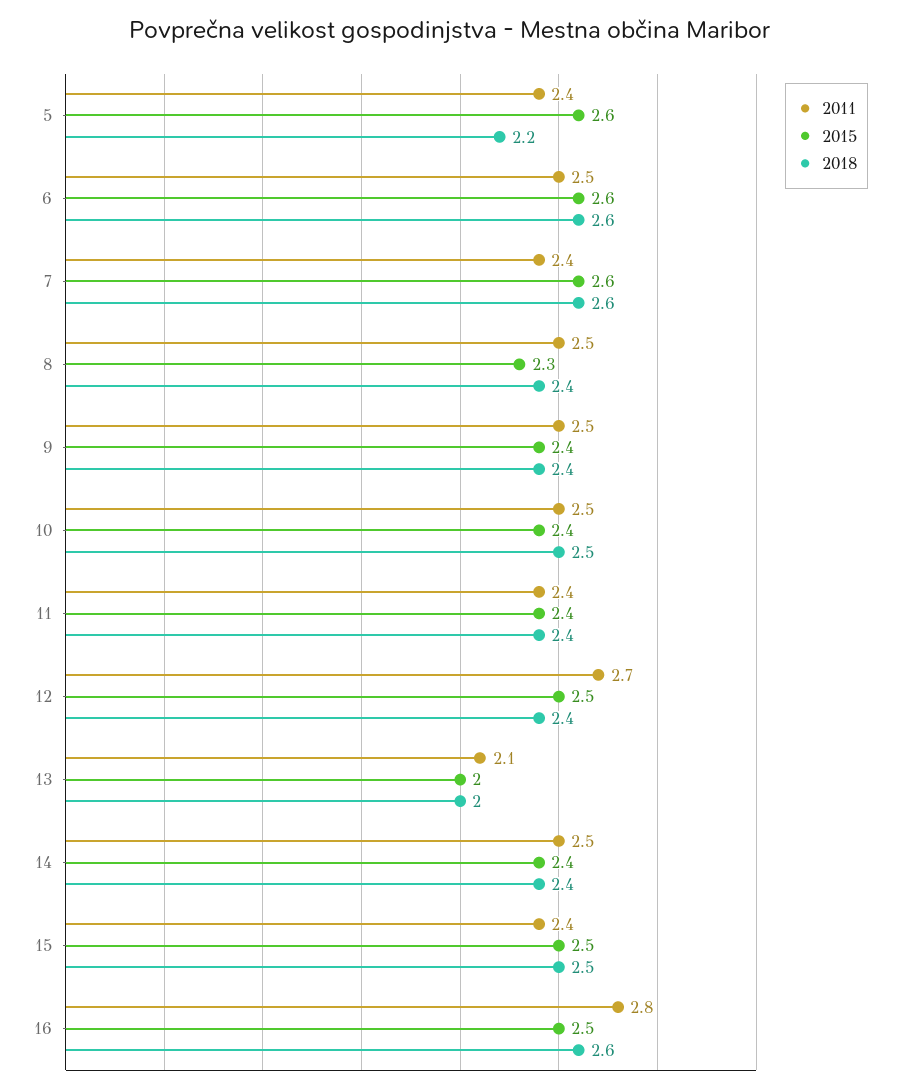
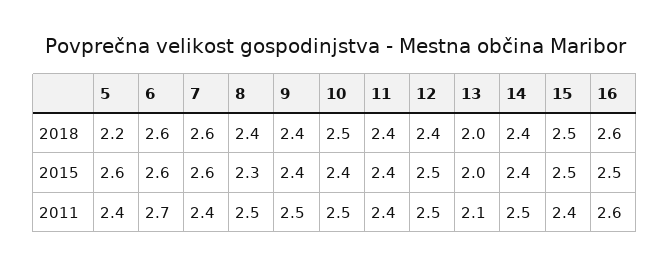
  {
    "2011": {
      "5": 2.4,
-     "6": 2.5,
+     "6": 2.7,
      "7": 2.4,
      "8": 2.5,
      "9": 2.5,
      "10": 2.5,
      "11": 2.4,
-     "12": 2.7,
+     "12": 2.5,
      "13": 2.1,
      "14": 2.5,
      "15": 2.4,
-     "16": 2.8
+     "16": 2.6
    },
    "2015": {
      "5": 2.6,
      "6": 2.6,
      "7": 2.6,
      "8": 2.3,
      "9": 2.4,
      "10": 2.4,
      "11": 2.4,
      "12": 2.5,
      "13": 2,
      "14": 2.4,
      "15": 2.5,
      "16": 2.5
    },
    "2018": {
      "5": 2.2,
      "6": 2.6,
      "7": 2.6,
      "8": 2.4,
      "9": 2.4,
      "10": 2.5,
      "11": 2.4,
      "12": 2.4,
      "13": 2,
      "14": 2.4,
      "15": 2.5,
      "16": 2.6
    }
  }

